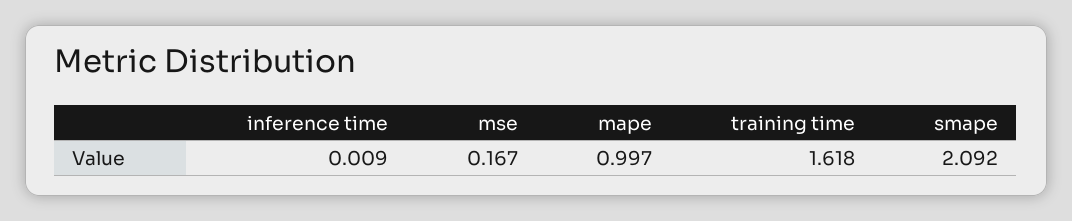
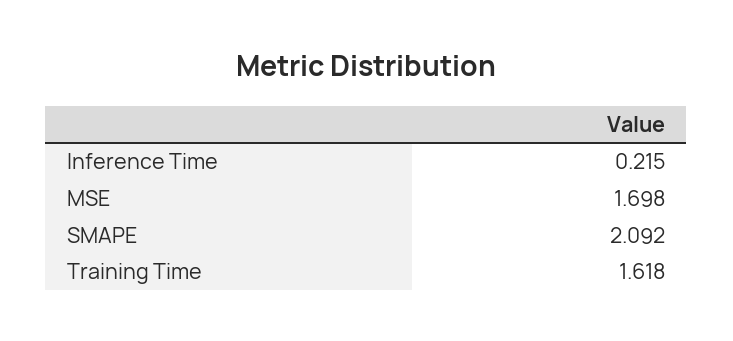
  {
-   "inference time": 0.009,
+   "inference time": 0.215,
-   "mse": 0.167,
+   "mse": 1.698,
-   "mape": 0.997,
    "training time": 1.618,
    "smape": 2.092
  }

